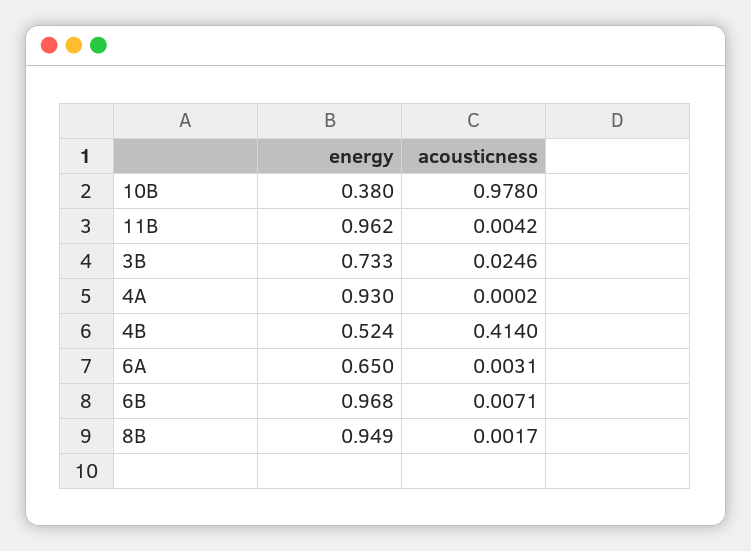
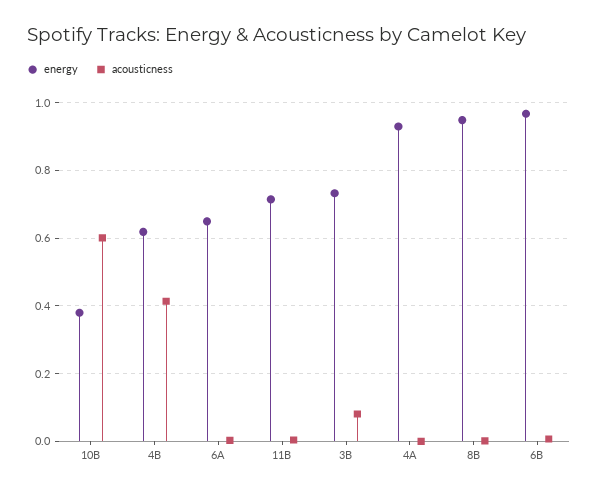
  {
    "energy": {
      "10B": 0.38,
-     "11B": 0.962,
+     "11B": 0.72,
      "3B": 0.733,
      "4A": 0.93,
-     "4B": 0.524,
+     "4B": 0.62,
      "6A": 0.65,
      "6B": 0.968,
      "8B": 0.949
    },
    "acousticness": {
-     "10B": 0.978,
+     "10B": 0.6,
      "11B": 0.0042,
-     "3B": 0.0246,
+     "3B": 0.08,
      "4A": 0.0002,
      "4B": 0.414,
      "6A": 0.0031,
      "6B": 0.0071,
      "8B": 0.0017
    }
  }

